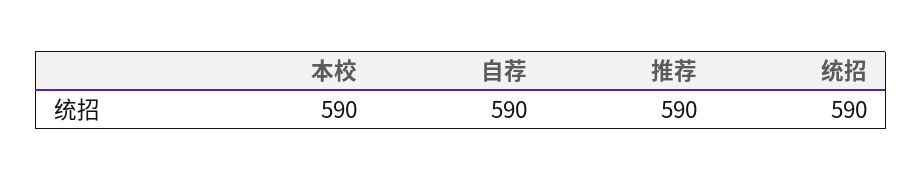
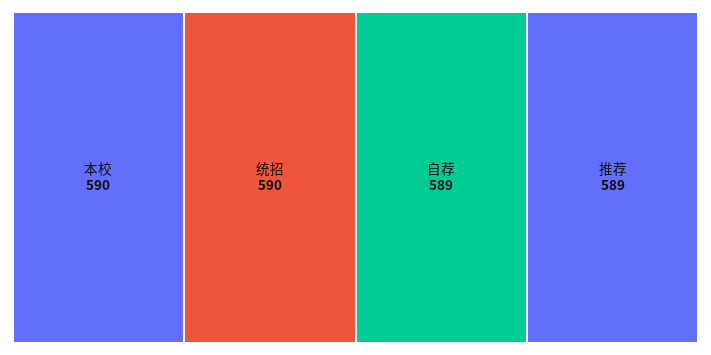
  {
    "本校": 590,
-   "自荐": 590,
+   "自荐": 589,
-   "推荐": 590,
+   "推荐": 589,
    "统招": 590
  }

